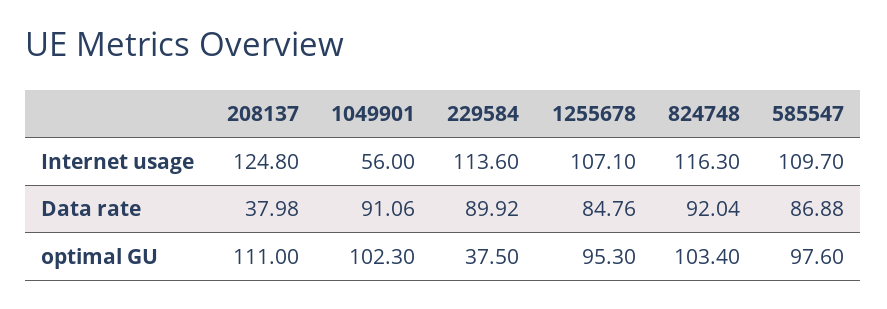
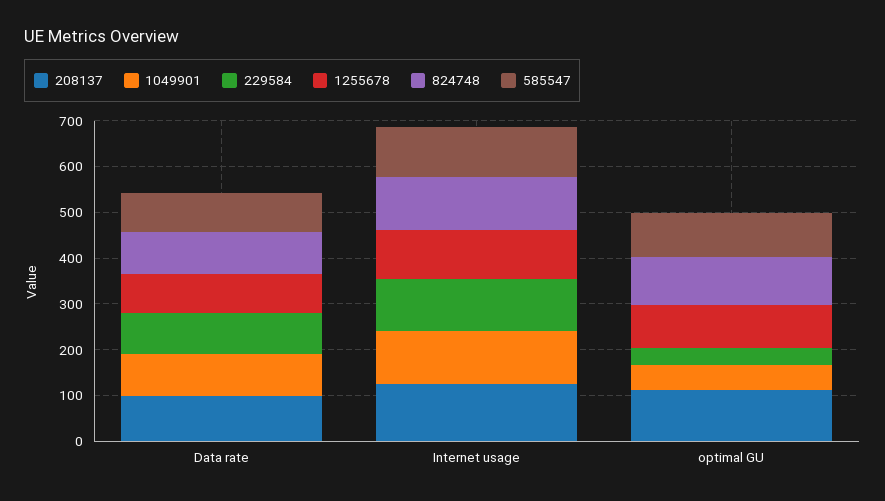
  {
    "208137": {
      "Internet usage": 124.8,
-     "Data rate": 37.98,
+     "Data rate": 100,
      "optimal GU": 111
    },
    "1049901": {
-     "Internet usage": 56,
+     "Internet usage": 120,
      "Data rate": 91.06,
-     "optimal GU": 102.3
+     "optimal GU": 60
    },
    "229584": {
      "Internet usage": 113.6,
      "Data rate": 89.92,
      "optimal GU": 37.5
    },
    "1255678": {
      "Internet usage": 107.1,
      "Data rate": 84.76,
      "optimal GU": 95.3
    },
    "824748": {
      "Internet usage": 116.3,
      "Data rate": 92.04,
      "optimal GU": 103.4
    },
    "585547": {
      "Internet usage": 109.7,
      "Data rate": 86.88,
      "optimal GU": 97.6
    }
  }

